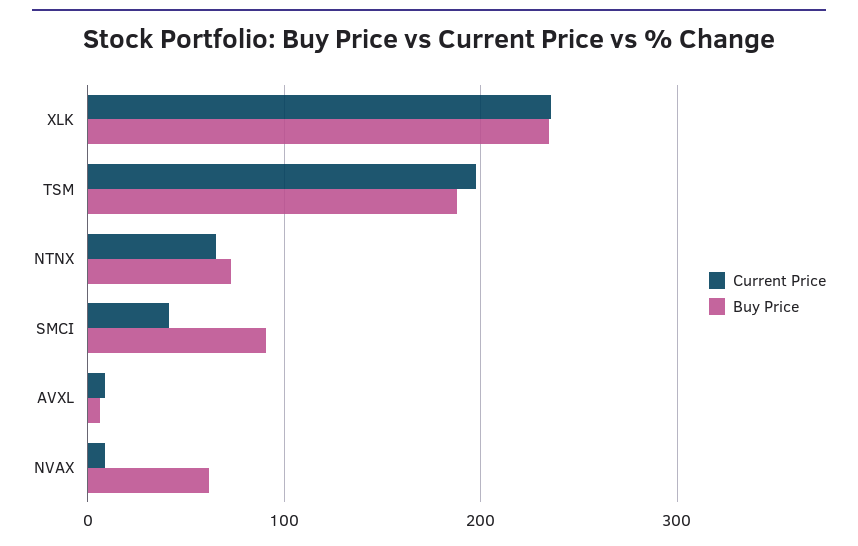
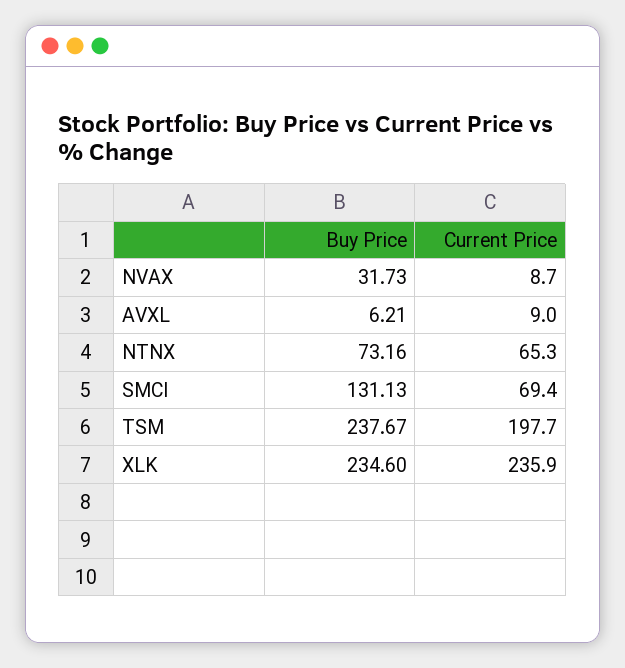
  {
    "Current Price": {
      "XLK": 235.9,
      "TSM": 197.7,
      "NTNX": 65.3,
-     "SMCI": 40,
+     "SMCI": 69.4,
      "AVXL": 9,
      "NVAX": 8.7
    },
    "Buy Price": {
      "XLK": 234.6,
-     "TSM": 190,
+     "TSM": 237.67,
      "NTNX": 73.16,
-     "SMCI": 90,
+     "SMCI": 131.13,
      "AVXL": 6.21,
-     "NVAX": 60
+     "NVAX": 31.73
    }
  }

